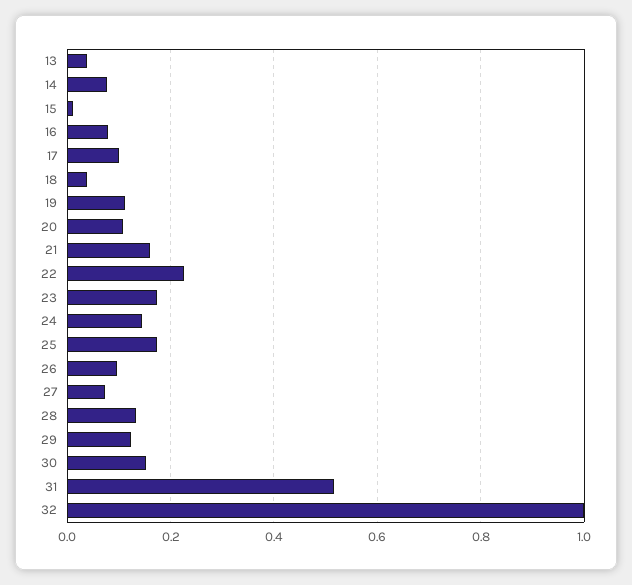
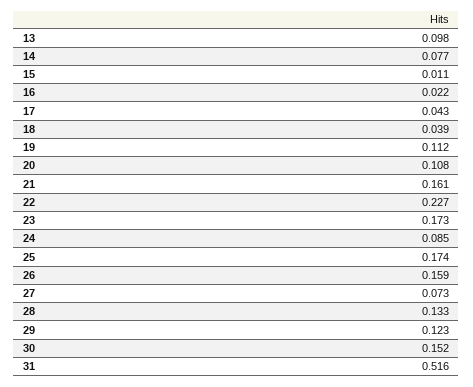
  {
-   "13": 0.04,
+   "13": 0.098,
    "14": 0.077,
    "15": 0.011,
-   "16": 0.08,
+   "16": 0.022,
-   "17": 0.1,
+   "17": 0.043,
    "18": 0.039,
    "19": 0.112,
    "20": 0.108,
    "21": 0.161,
    "22": 0.227,
    "23": 0.173,
-   "24": 0.14,
+   "24": 0.085,
    "25": 0.174,
-   "26": 0.1,
+   "26": 0.159,
    "27": 0.073,
    "28": 0.133,
    "29": 0.123,
    "30": 0.152,
-   "31": 0.516,
+   "31": 0.516
-   "32": 1
  }

